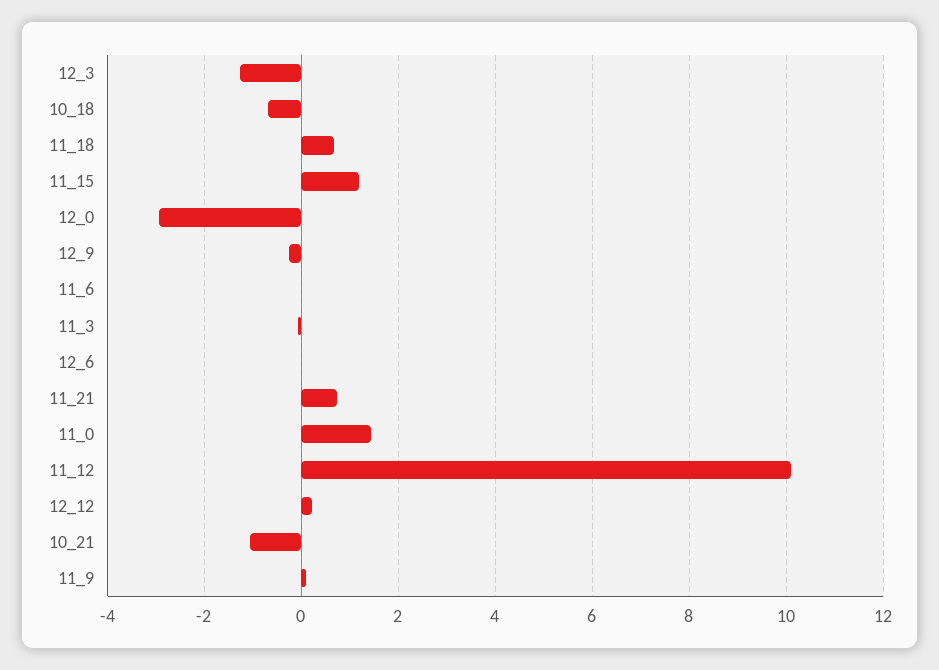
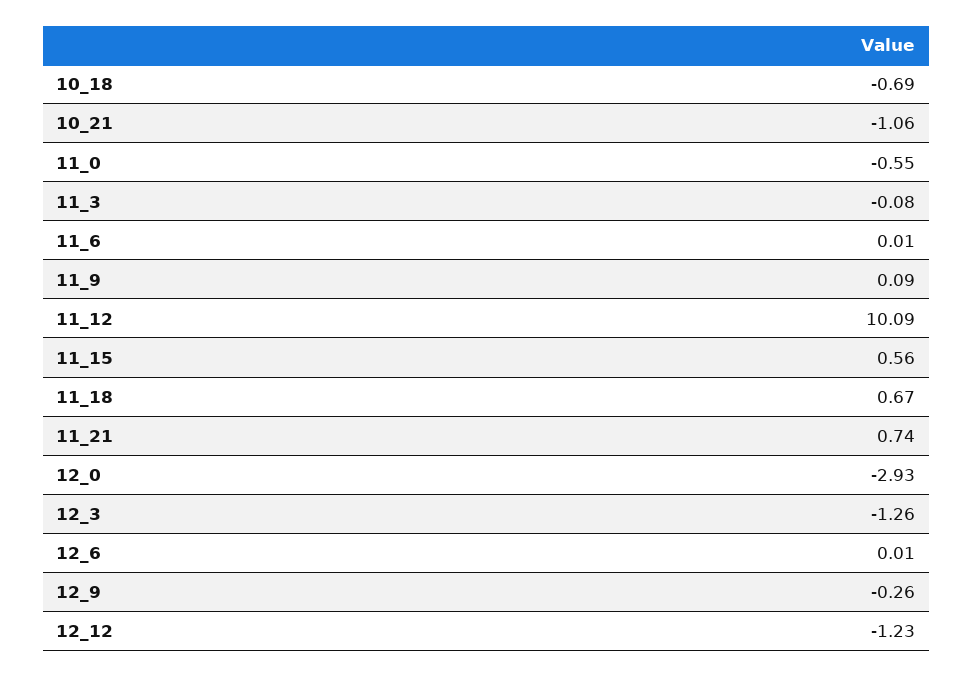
  {
    "12_3": -1.26,
    "10_18": -0.69,
    "11_18": 0.67,
-   "11_15": 1.2,
+   "11_15": 0.56,
    "12_0": -2.93,
    "12_9": -0.26,
    "11_6": 0.01,
    "11_3": -0.08,
    "12_6": 0.01,
    "11_21": 0.74,
-   "11_0": 1.4,
+   "11_0": -0.55,
    "11_12": 10.09,
-   "12_12": 0.2,
+   "12_12": -1.23,
    "10_21": -1.06,
    "11_9": 0.09
  }

